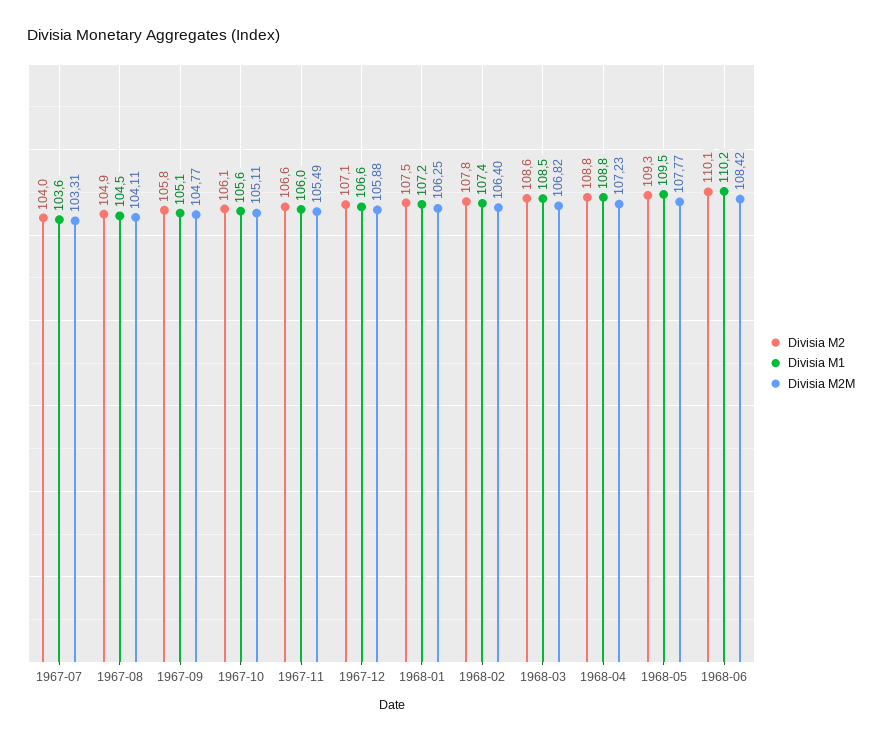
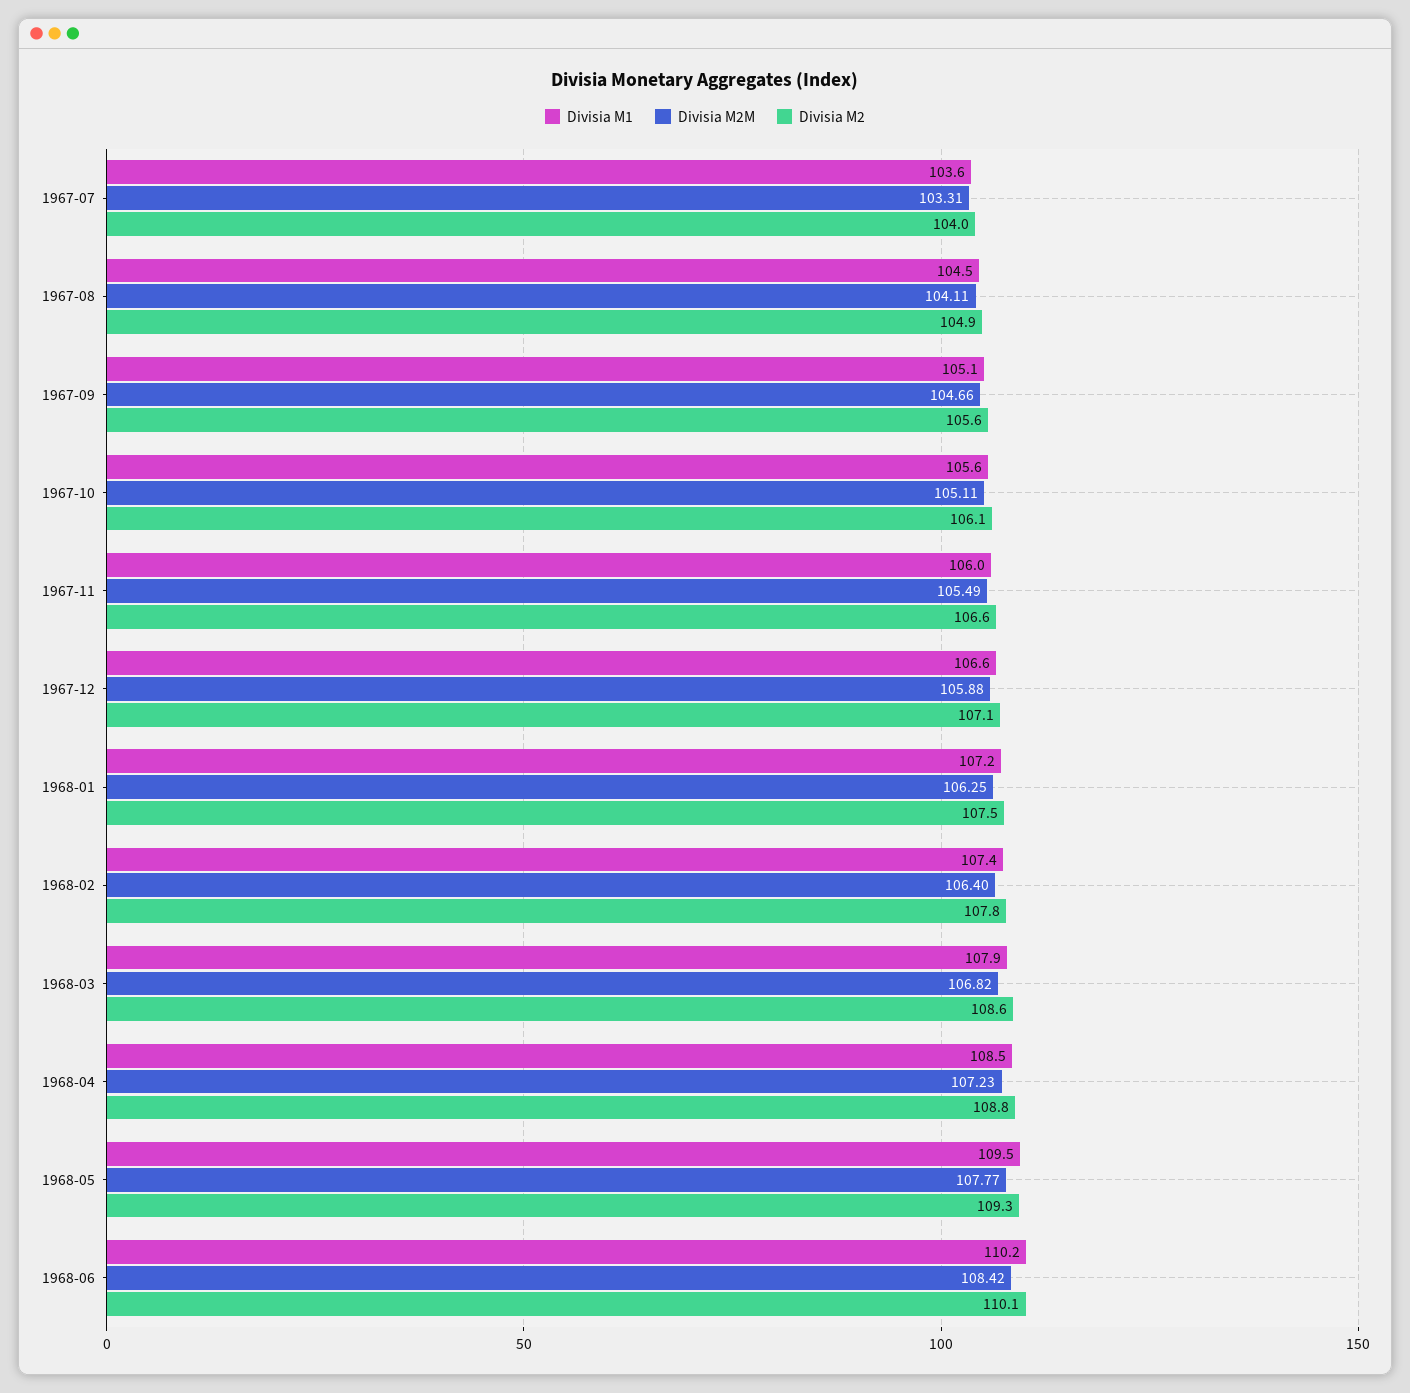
  {
    "Divisia M2": {
      "1967-07": 104,
      "1967-08": 104.9,
-     "1967-09": 105.8,
+     "1967-09": 105.6,
      "1967-10": 106.1,
      "1967-11": 106.6,
      "1967-12": 107.1,
      "1968-01": 107.5,
      "1968-02": 107.8,
      "1968-03": 108.6,
      "1968-04": 108.8,
      "1968-05": 109.3,
      "1968-06": 110.1
    },
    "Divisia M1": {
      "1967-07": 103.6,
      "1967-08": 104.5,
      "1967-09": 105.1,
      "1967-10": 105.6,
      "1967-11": 106,
      "1967-12": 106.6,
      "1968-01": 107.2,
      "1968-02": 107.4,
-     "1968-03": 108.5,
+     "1968-03": 107.9,
-     "1968-04": 108.8,
+     "1968-04": 108.5,
      "1968-05": 109.5,
      "1968-06": 110.2
    },
    "Divisia M2M": {
      "1967-07": 103.31,
      "1967-08": 104.11,
-     "1967-09": 104.77,
+     "1967-09": 104.66,
      "1967-10": 105.11,
      "1967-11": 105.49,
      "1967-12": 105.88,
      "1968-01": 106.25,
      "1968-02": 106.4,
      "1968-03": 106.82,
      "1968-04": 107.23,
      "1968-05": 107.77,
      "1968-06": 108.42
    }
  }

